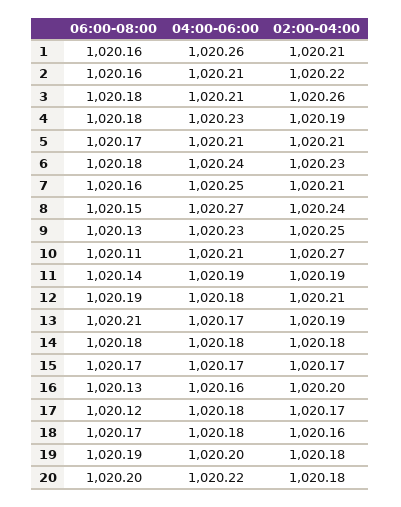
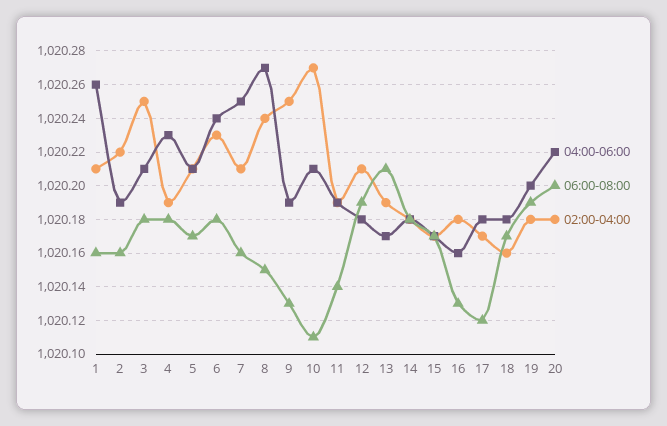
  {
    "06:00-08:00": {
      "1": 1020.16,
      "2": 1020.16,
      "3": 1020.18,
      "4": 1020.18,
      "5": 1020.17,
      "6": 1020.18,
      "7": 1020.16,
      "8": 1020.15,
      "9": 1020.13,
      "10": 1020.11,
      "11": 1020.14,
      "12": 1020.19,
      "13": 1020.21,
      "14": 1020.18,
      "15": 1020.17,
      "16": 1020.13,
      "17": 1020.12,
      "18": 1020.17,
      "19": 1020.19,
      "20": 1020.2
    },
    "04:00-06:00": {
      "1": 1020.26,
-     "2": 1020.21,
+     "2": 1020.19,
      "3": 1020.21,
      "4": 1020.23,
      "5": 1020.21,
      "6": 1020.24,
      "7": 1020.25,
      "8": 1020.27,
-     "9": 1020.23,
+     "9": 1020.19,
      "10": 1020.21,
      "11": 1020.19,
      "12": 1020.18,
      "13": 1020.17,
      "14": 1020.18,
      "15": 1020.17,
      "16": 1020.16,
      "17": 1020.18,
      "18": 1020.18,
      "19": 1020.2,
      "20": 1020.22
    },
    "02:00-04:00": {
      "1": 1020.21,
      "2": 1020.22,
-     "3": 1020.26,
+     "3": 1020.25,
      "4": 1020.19,
      "5": 1020.21,
      "6": 1020.23,
      "7": 1020.21,
      "8": 1020.24,
      "9": 1020.25,
      "10": 1020.27,
      "11": 1020.19,
      "12": 1020.21,
      "13": 1020.19,
      "14": 1020.18,
      "15": 1020.17,
-     "16": 1020.2,
+     "16": 1020.18,
      "17": 1020.17,
      "18": 1020.16,
      "19": 1020.18,
      "20": 1020.18
    }
  }

